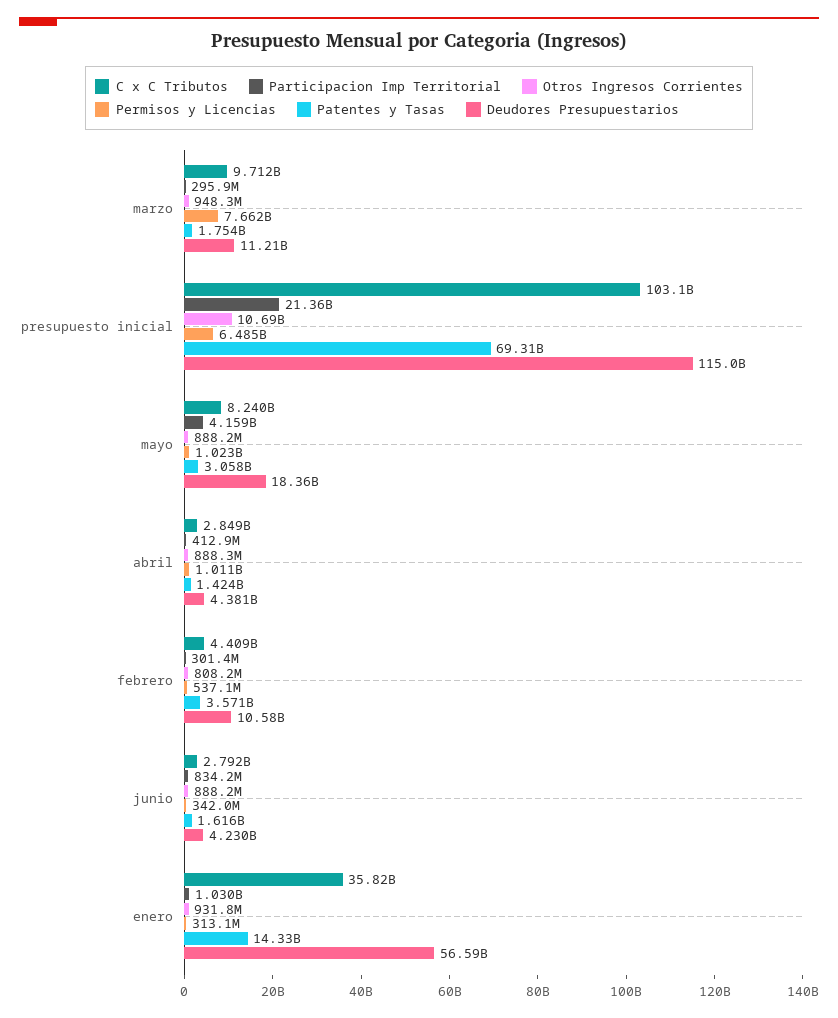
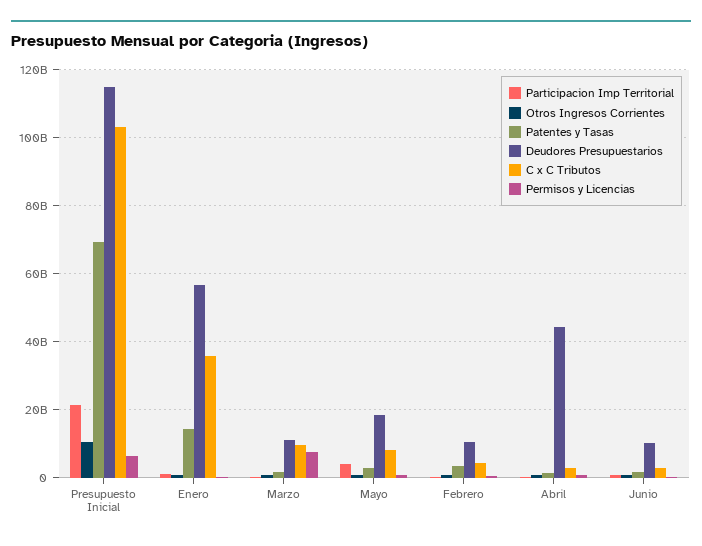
  {
    "C x C Tributos": {
      "marzo": 9712000000,
      "presupuesto inicial": 103100000000,
      "mayo": 8240000000,
      "abril": 2849000000,
      "febrero": 4409000000,
      "junio": 2792000000,
      "enero": 35820000000
    },
    "Participacion Imp Territorial": {
      "marzo": 295900000,
      "presupuesto inicial": 21360000000,
      "mayo": 4159000000,
      "abril": 412900000,
      "febrero": 301400000,
      "junio": 834200000,
      "enero": 1030000000
    },
    "Otros Ingresos Corrientes": {
      "marzo": 948300000,
      "presupuesto inicial": 10690000000,
      "mayo": 888200000,
      "abril": 888300000,
      "febrero": 808200000,
      "junio": 888200000,
      "enero": 931800000
    },
    "Permisos y Licencias": {
      "marzo": 7662000000,
      "presupuesto inicial": 6485000000,
      "mayo": 1023000000,
      "abril": 1011000000,
      "febrero": 537100000,
      "junio": 342000000,
      "enero": 313100000
    },
    "Patentes y Tasas": {
      "marzo": 1754000000,
      "presupuesto inicial": 69310000000,
      "mayo": 3058000000,
      "abril": 1424000000,
      "febrero": 3571000000,
      "junio": 1616000000,
      "enero": 14330000000
    },
    "Deudores Presupuestarios": {
      "marzo": 11210000000,
      "presupuesto inicial": 115000000000,
      "mayo": 18360000000,
-     "abril": 4381000000,
+     "abril": 44000000000,
      "febrero": 10580000000,
-     "junio": 4230000000,
+     "junio": 10000000000,
      "enero": 56590000000
    }
  }

